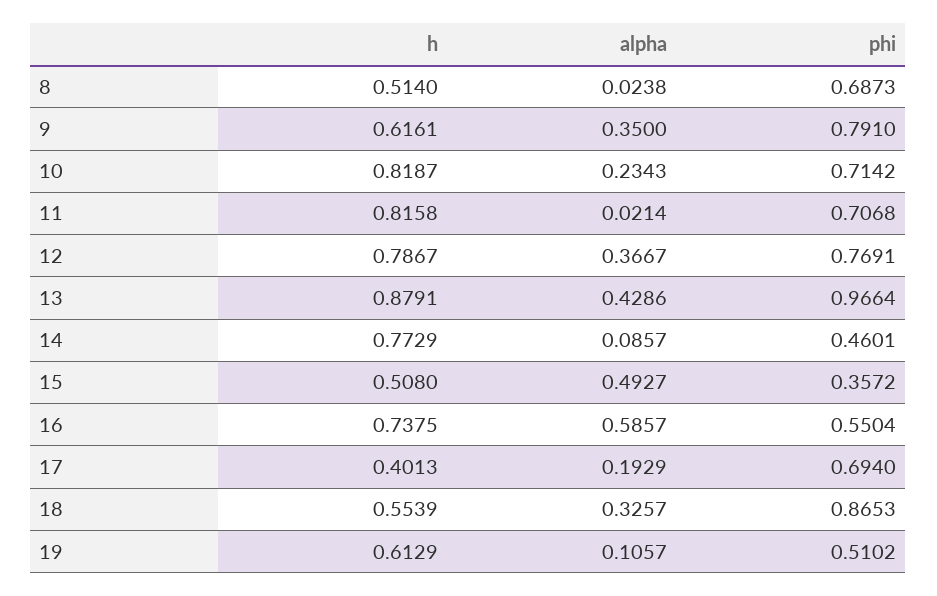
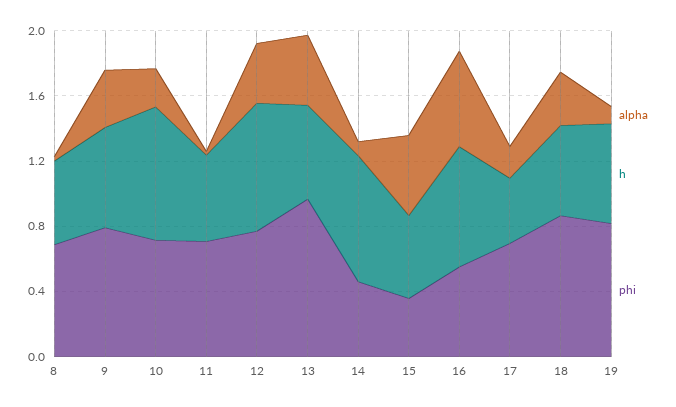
  {
    "h": {
      "8": 0.514,
      "9": 0.6161,
      "10": 0.8187,
-     "11": 0.8158,
+     "11": 0.5,
      "12": 0.7867,
-     "13": 0.8791,
+     "13": 0.6,
      "14": 0.7729,
      "15": 0.508,
      "16": 0.7375,
      "17": 0.4013,
      "18": 0.5539,
      "19": 0.6129
    },
    "alpha": {
      "8": 0.0238,
      "9": 0.35,
      "10": 0.2343,
      "11": 0.0214,
      "12": 0.3667,
      "13": 0.4286,
      "14": 0.0857,
      "15": 0.4927,
      "16": 0.5857,
      "17": 0.1929,
      "18": 0.3257,
      "19": 0.1057
    },
    "phi": {
      "8": 0.6873,
      "9": 0.791,
      "10": 0.7142,
      "11": 0.7068,
      "12": 0.7691,
      "13": 0.9664,
      "14": 0.4601,
      "15": 0.3572,
      "16": 0.5504,
      "17": 0.694,
      "18": 0.8653,
-     "19": 0.5102
+     "19": 0.8
    }
  }

